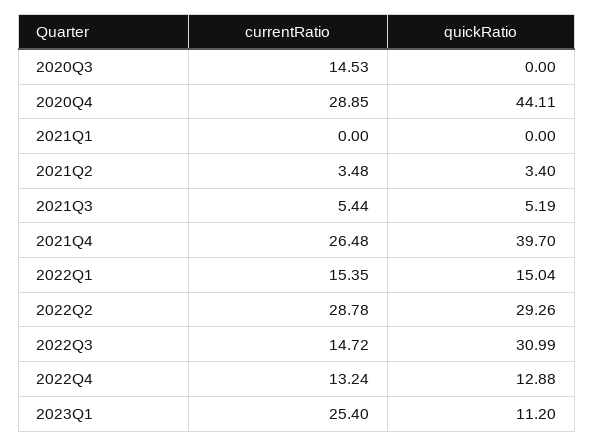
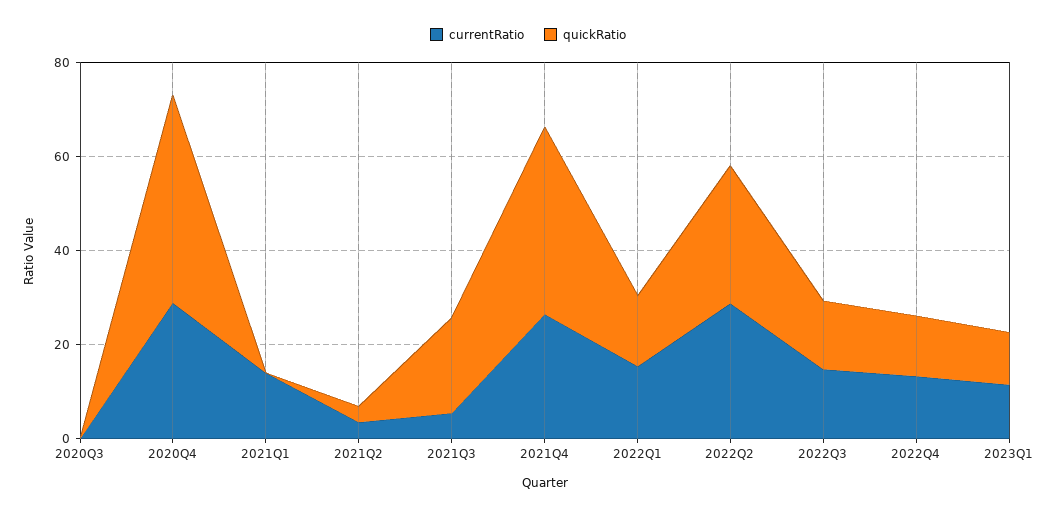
  {
    "currentRatio": {
-     "2020Q3": 14.53,
+     "2020Q3": 0,
      "2020Q4": 28.85,
-     "2021Q1": 0,
+     "2021Q1": 15,
      "2021Q2": 3.48,
      "2021Q3": 5.44,
      "2021Q4": 26.48,
      "2022Q1": 15.35,
      "2022Q2": 28.78,
      "2022Q3": 14.72,
      "2022Q4": 13.24,
-     "2023Q1": 25.4
+     "2023Q1": 10
    },
    "quickRatio": {
      "2020Q3": 0,
      "2020Q4": 44.11,
      "2021Q1": 0,
      "2021Q2": 3.4,
-     "2021Q3": 5.19,
+     "2021Q3": 20,
      "2021Q4": 39.7,
      "2022Q1": 15.04,
      "2022Q2": 29.26,
-     "2022Q3": 30.99,
+     "2022Q3": 15,
      "2022Q4": 12.88,
      "2023Q1": 11.2
    }
  }

